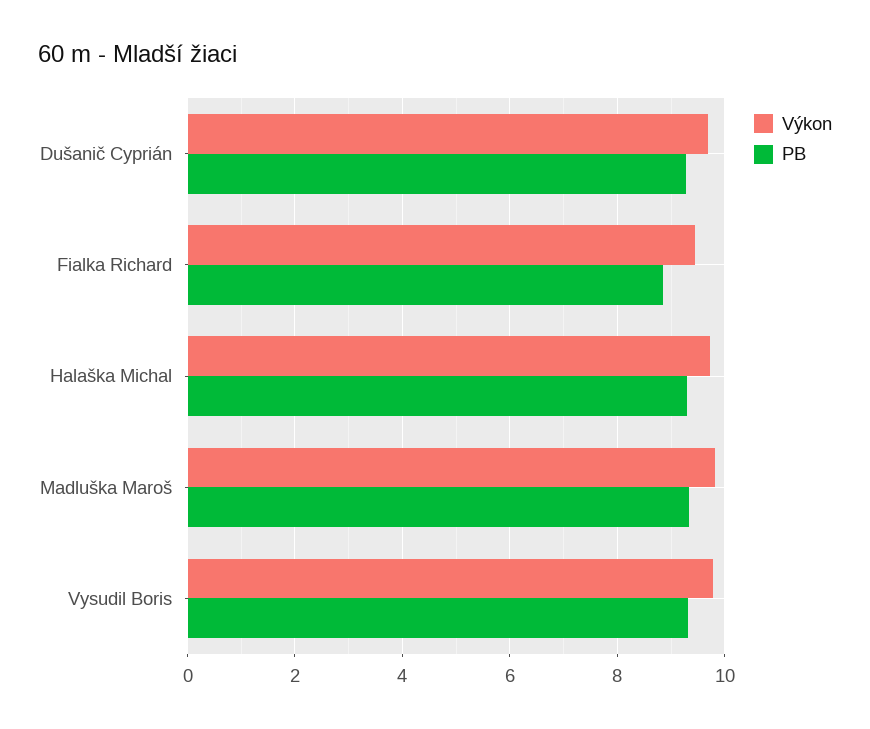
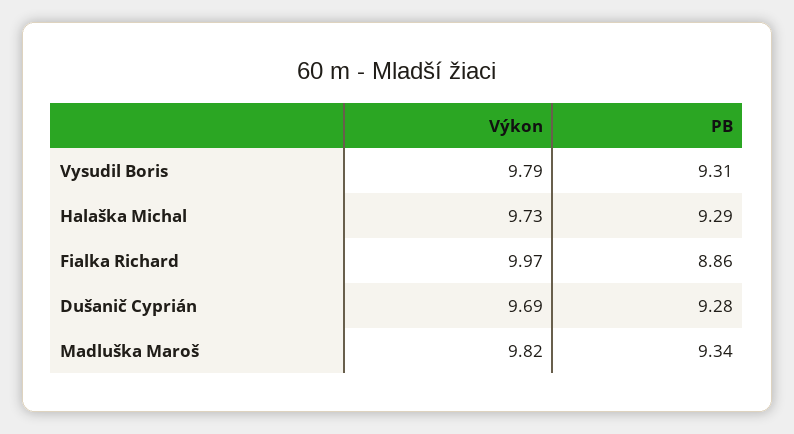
  {
    "Výkon": {
      "Dušanič Cyprián": 9.69,
-     "Fialka Richard": 9.4,
+     "Fialka Richard": 9.97,
      "Halaška Michal": 9.73,
      "Madluška Maroš": 9.82,
      "Vysudil Boris": 9.79
    },
    "PB": {
      "Dušanič Cyprián": 9.28,
      "Fialka Richard": 8.86,
      "Halaška Michal": 9.29,
      "Madluška Maroš": 9.34,
      "Vysudil Boris": 9.31
    }
  }

